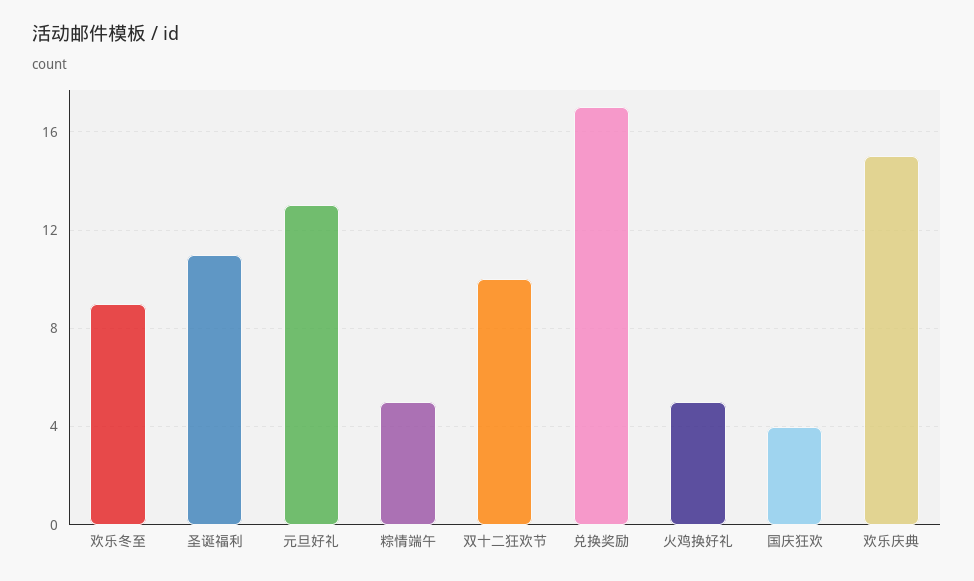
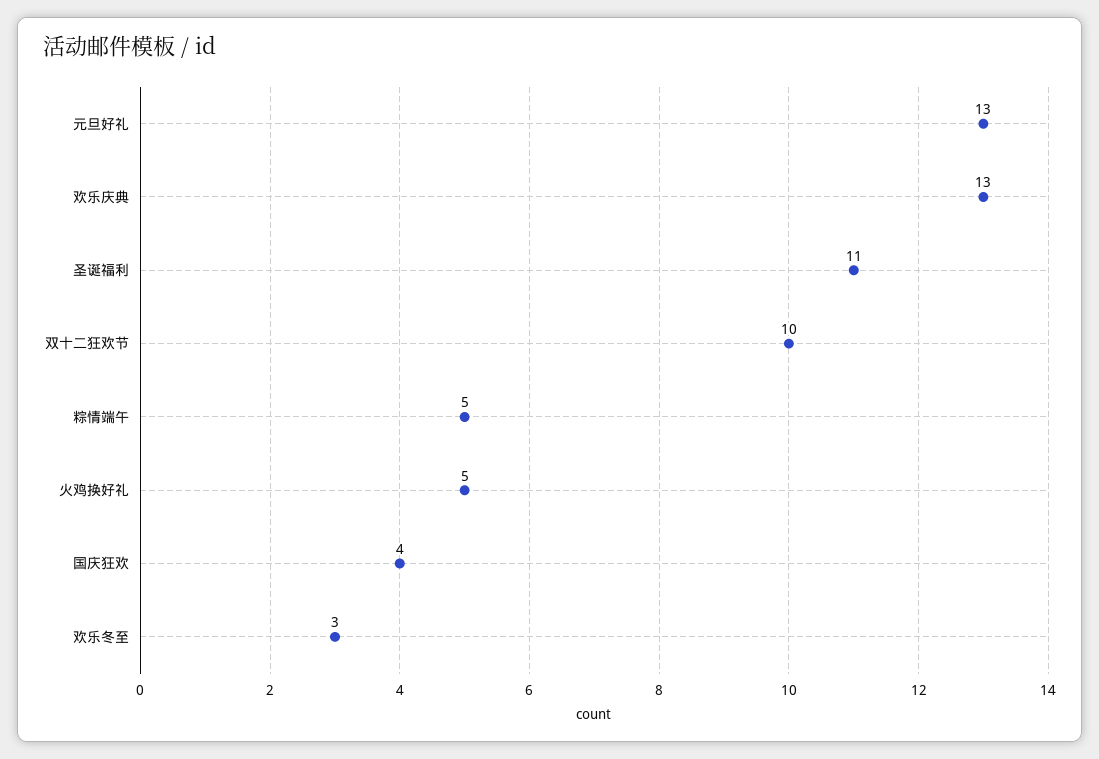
  {
-   "欢乐冬至": 9,
+   "欢乐冬至": 3,
    "圣诞福利": 11,
    "元旦好礼": 13,
    "粽情端午": 5,
    "双十二狂欢节": 10,
-   "兑换奖励": 17,
    "火鸡换好礼": 5,
    "国庆狂欢": 4,
-   "欢乐庆典": 15
+   "欢乐庆典": 13
  }

